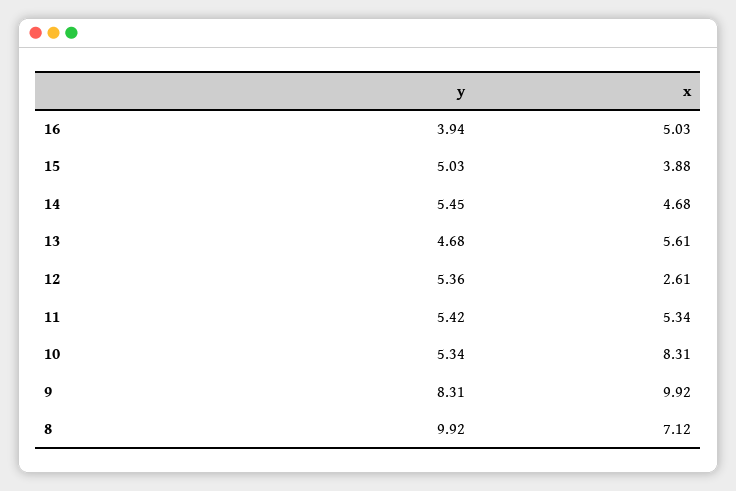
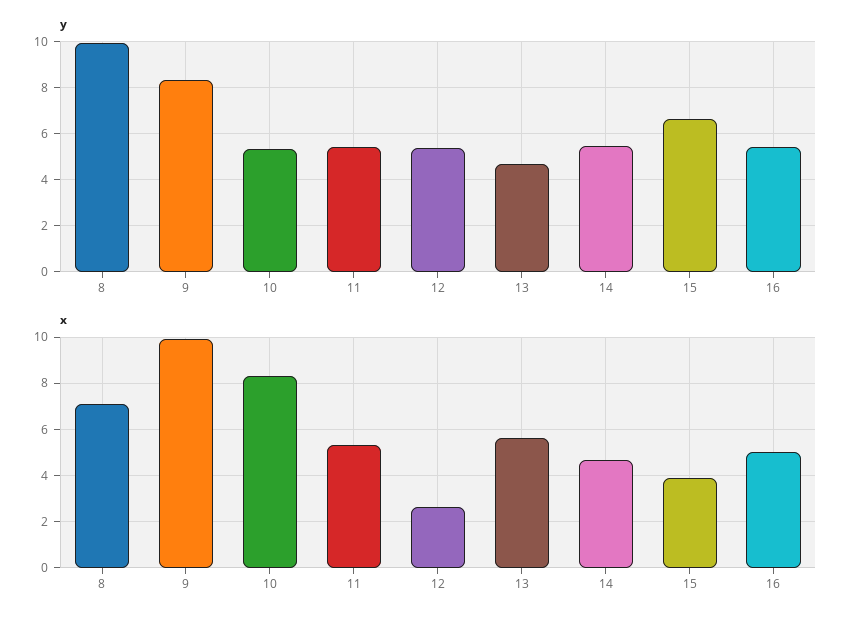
  {
    "y": {
-     "16": 3.94,
+     "16": 5.5,
-     "15": 5.03,
+     "15": 6.5,
      "14": 5.45,
      "13": 4.68,
      "12": 5.36,
      "11": 5.42,
      "10": 5.34,
      "9": 8.31,
      "8": 9.92
    },
    "x": {
      "16": 5.03,
      "15": 3.88,
      "14": 4.68,
      "13": 5.61,
      "12": 2.61,
      "11": 5.34,
      "10": 8.31,
      "9": 9.92,
      "8": 7.12
    }
  }

